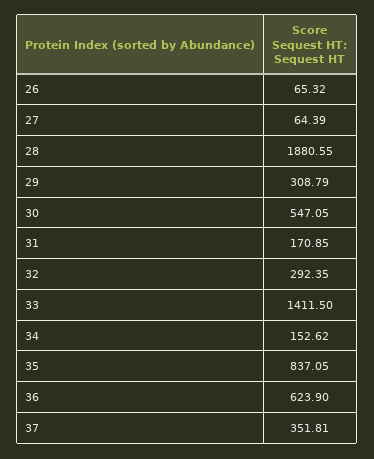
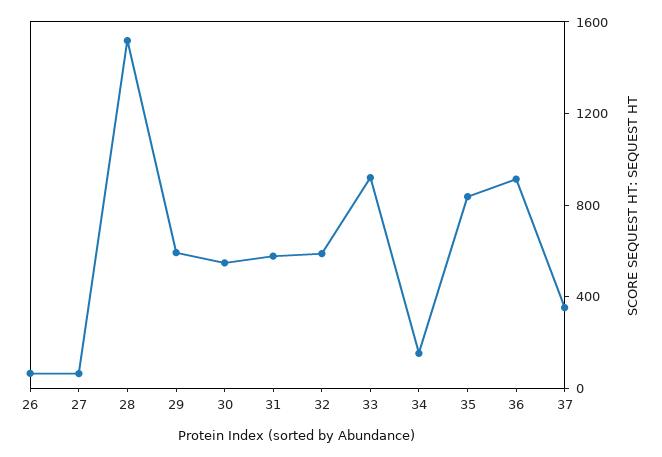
  {
    "26": 65.32,
    "27": 64.39,
-   "28": 1880.55,
+   "28": 1500,
-   "29": 308.79,
+   "29": 600,
    "30": 547.05,
-   "31": 170.85,
+   "31": 600,
-   "32": 292.35,
+   "32": 600,
-   "33": 1411.5,
+   "33": 900,
    "34": 152.62,
    "35": 837.05,
-   "36": 623.9,
+   "36": 900,
    "37": 351.81
  }

